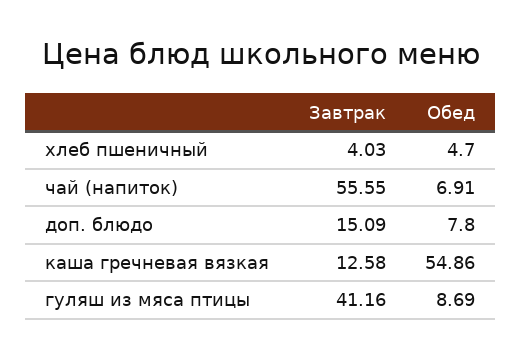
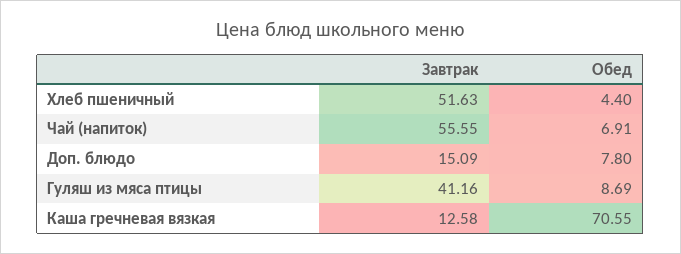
  {
    "Завтрак": {
-     "хлеб пшеничный": 4.03,
+     "хлеб пшеничный": 51.63,
      "чай (напиток)": 55.55,
      "доп. блюдо": 15.09,
      "каша гречневая вязкая": 12.58,
      "гуляш из мяса птицы": 41.16
    },
    "Обед": {
-     "хлеб пшеничный": 4.7,
+     "хлеб пшеничный": 4.4,
      "чай (напиток)": 6.91,
      "доп. блюдо": 7.8,
-     "каша гречневая вязкая": 54.86,
+     "каша гречневая вязкая": 70.55,
      "гуляш из мяса птицы": 8.69
    }
  }

